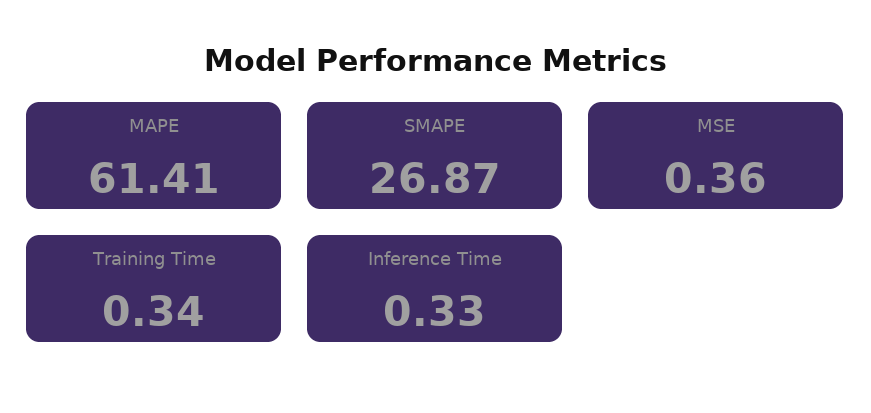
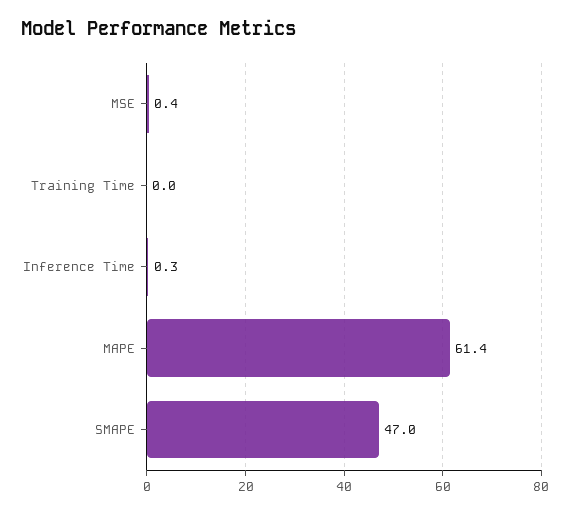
  {
    "MAPE": 61.41,
-   "SMAPE": 26.87,
+   "SMAPE": 47,
    "MSE": 0.36,
-   "Training Time": 0.34,
+   "Training Time": 0,
    "Inference Time": 0.33
  }

